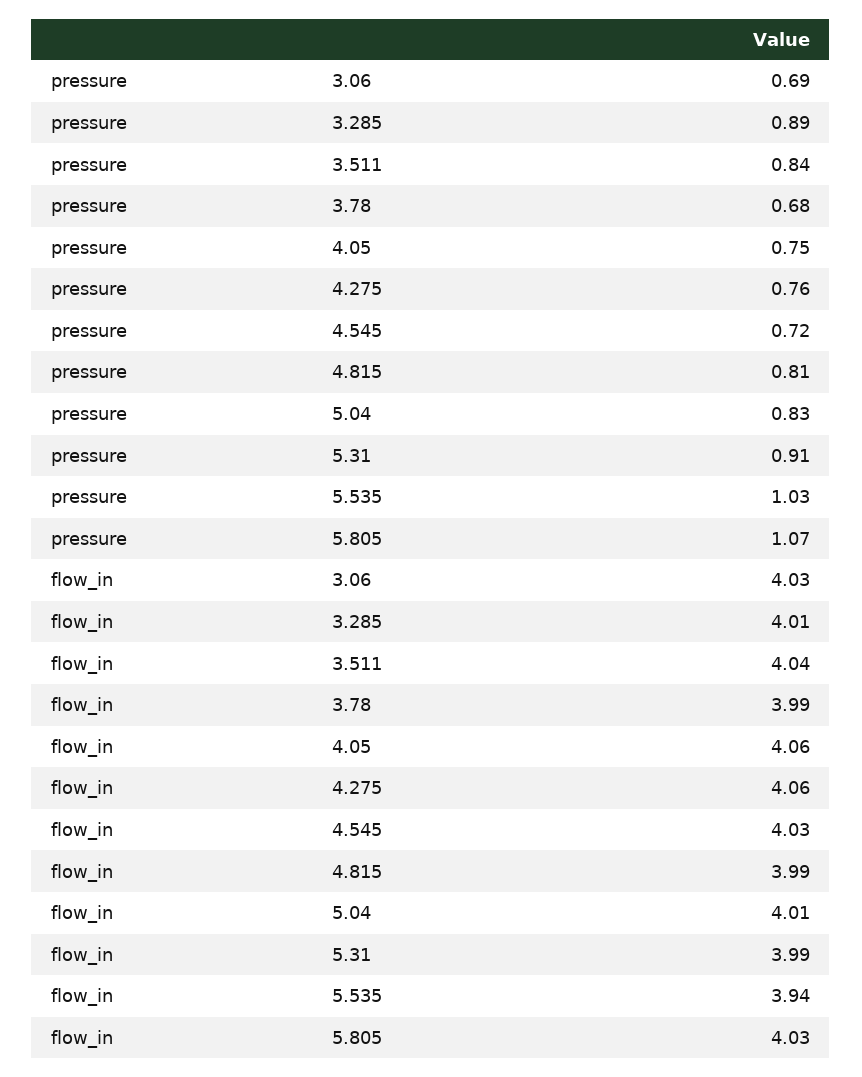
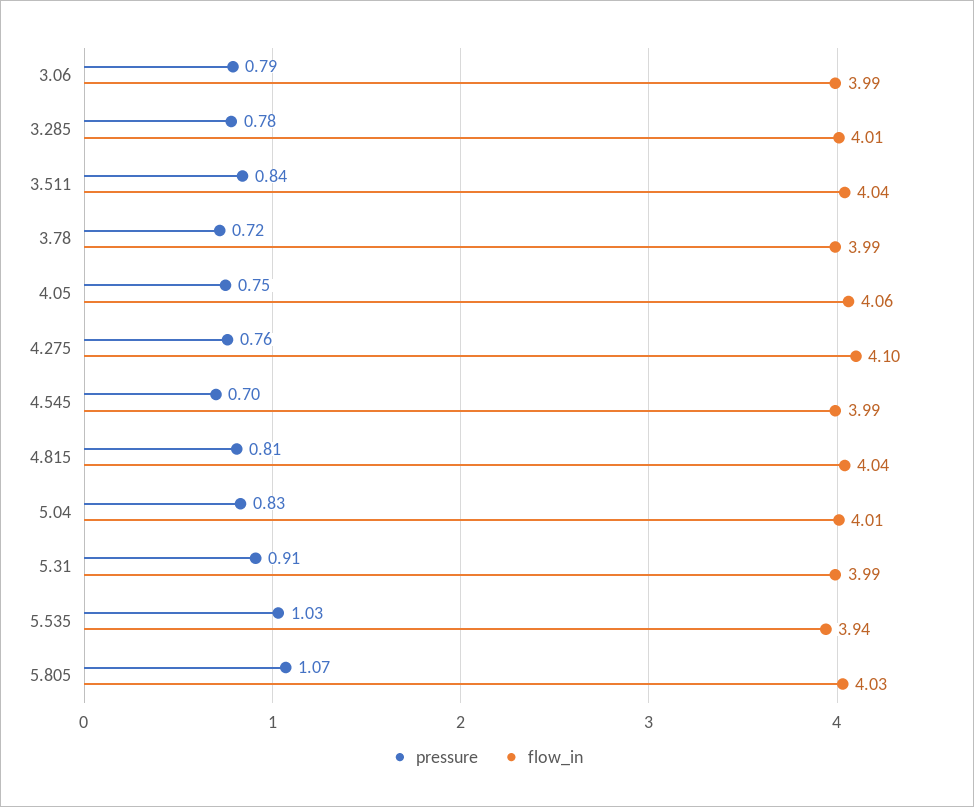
  {
    "pressure": {
-     "3.06": 0.69,
+     "3.06": 0.79,
-     "3.285": 0.89,
+     "3.285": 0.78,
      "3.511": 0.84,
-     "3.78": 0.68,
+     "3.78": 0.72,
      "4.05": 0.75,
      "4.275": 0.76,
-     "4.545": 0.72,
+     "4.545": 0.7,
      "4.815": 0.81,
      "5.04": 0.83,
      "5.31": 0.91,
      "5.535": 1.03,
      "5.805": 1.07
    },
    "flow_in": {
-     "3.06": 4.03,
+     "3.06": 3.99,
      "3.285": 4.01,
      "3.511": 4.04,
      "3.78": 3.99,
      "4.05": 4.06,
-     "4.275": 4.06,
+     "4.275": 4.1,
-     "4.545": 4.03,
+     "4.545": 3.99,
-     "4.815": 3.99,
+     "4.815": 4.04,
      "5.04": 4.01,
      "5.31": 3.99,
      "5.535": 3.94,
      "5.805": 4.03
    }
  }

